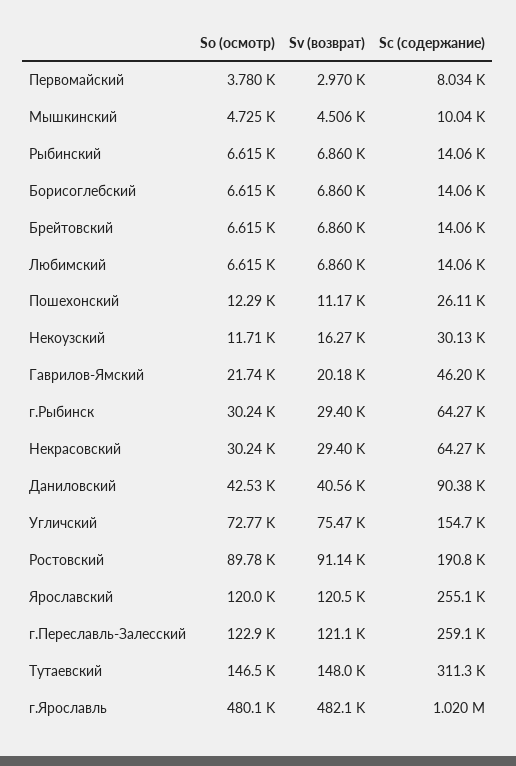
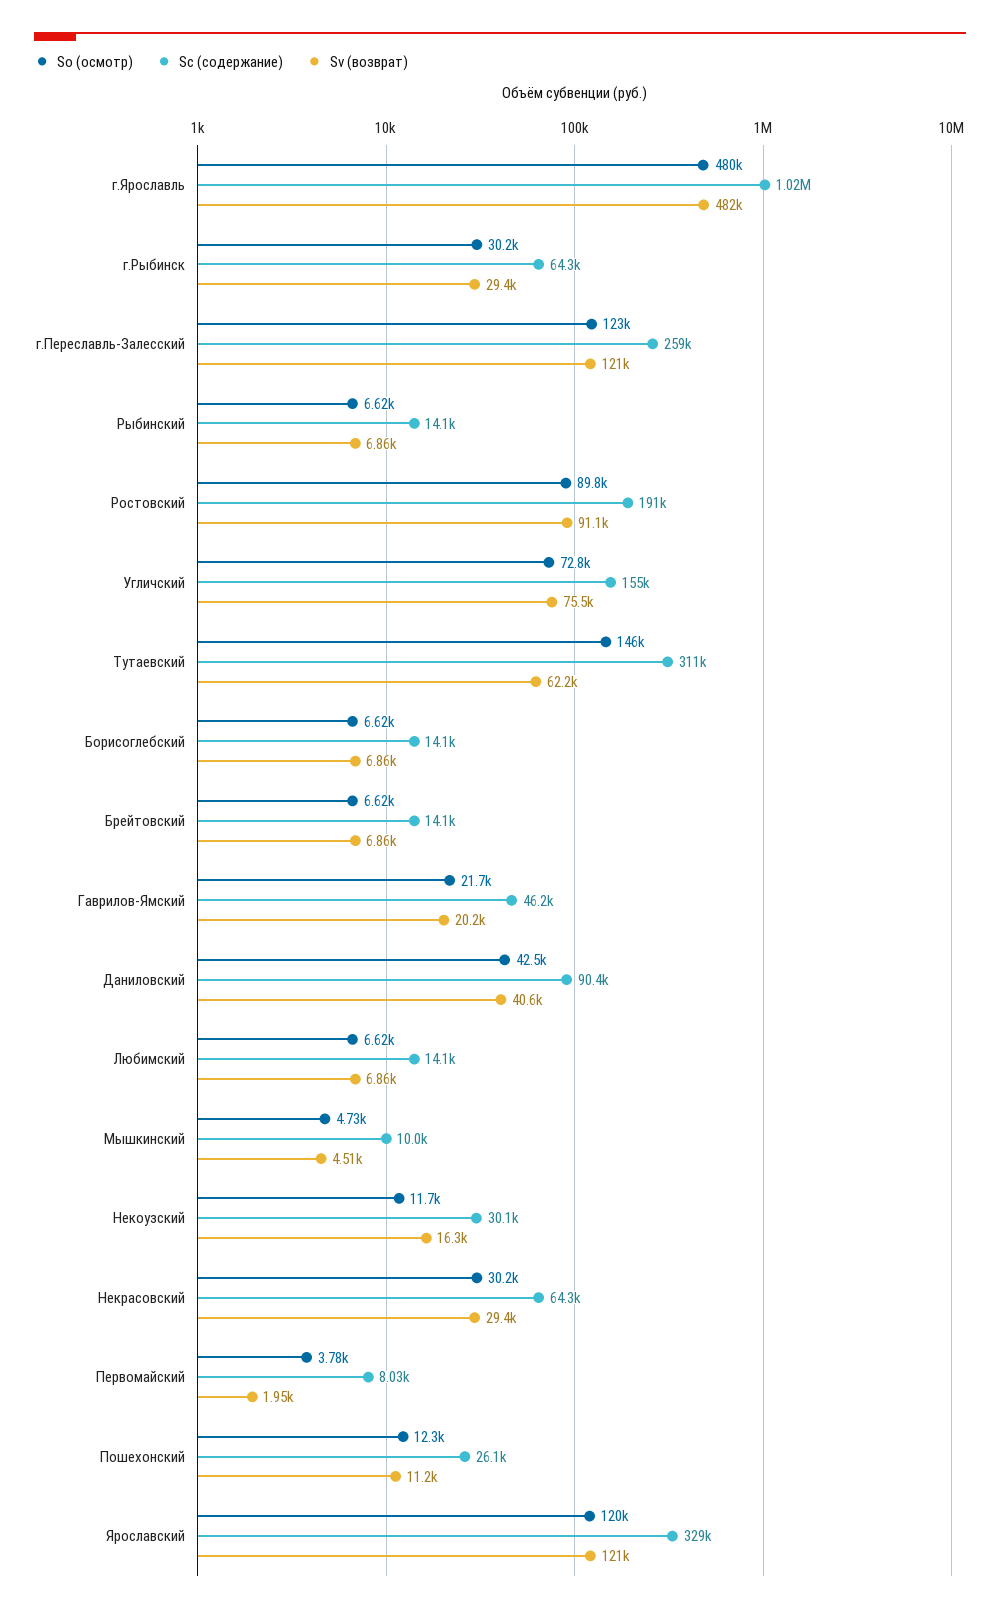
  {
    "So (осмотр)": {
      "Первомайский": 3780,
      "Мышкинский": 4725,
      "Рыбинский": 6615,
      "Борисоглебский": 6615,
      "Брейтовский": 6615,
      "Любимский": 6615,
      "Пошехонский": 12290,
      "Некоузский": 11710,
      "Гаврилов-Ямский": 21740,
      "г.Рыбинск": 30240,
      "Некрасовский": 30240,
      "Даниловский": 42530,
      "Угличский": 72770,
      "Ростовский": 89780,
      "Ярославский": 120000,
      "г.Переславль-Залесский": 122900,
      "Тутаевский": 146500,
      "г.Ярославль": 480100
    },
    "Sv (возврат)": {
-     "Первомайский": 2970,
+     "Первомайский": 1950,
      "Мышкинский": 4506,
      "Рыбинский": 6860,
      "Борисоглебский": 6860,
      "Брейтовский": 6860,
      "Любимский": 6860,
      "Пошехонский": 11170,
      "Некоузский": 16270,
      "Гаврилов-Ямский": 20180,
      "г.Рыбинск": 29400,
      "Некрасовский": 29400,
      "Даниловский": 40560,
      "Угличский": 75470,
      "Ростовский": 91140,
      "Ярославский": 120500,
      "г.Переславль-Залесский": 121100,
-     "Тутаевский": 148000,
+     "Тутаевский": 62200,
      "г.Ярославль": 482100
    },
    "Sc (содержание)": {
      "Первомайский": 8034,
      "Мышкинский": 10040,
      "Рыбинский": 14060,
      "Борисоглебский": 14060,
      "Брейтовский": 14060,
      "Любимский": 14060,
      "Пошехонский": 26110,
      "Некоузский": 30130,
      "Гаврилов-Ямский": 46200,
      "г.Рыбинск": 64270,
      "Некрасовский": 64270,
      "Даниловский": 90380,
      "Угличский": 154700,
      "Ростовский": 190800,
-     "Ярославский": 255100,
+     "Ярославский": 329000,
      "г.Переславль-Залесский": 259100,
      "Тутаевский": 311300,
      "г.Ярославль": 1020000
    }
  }

